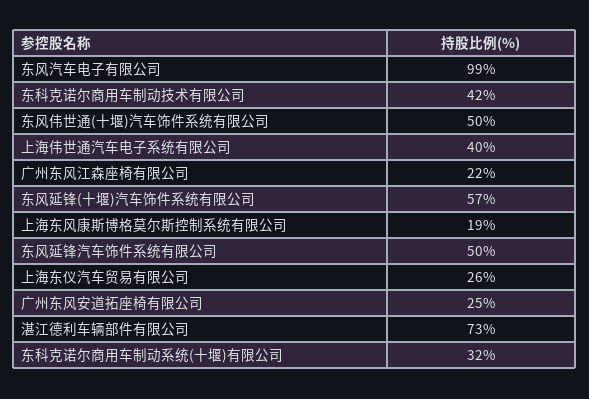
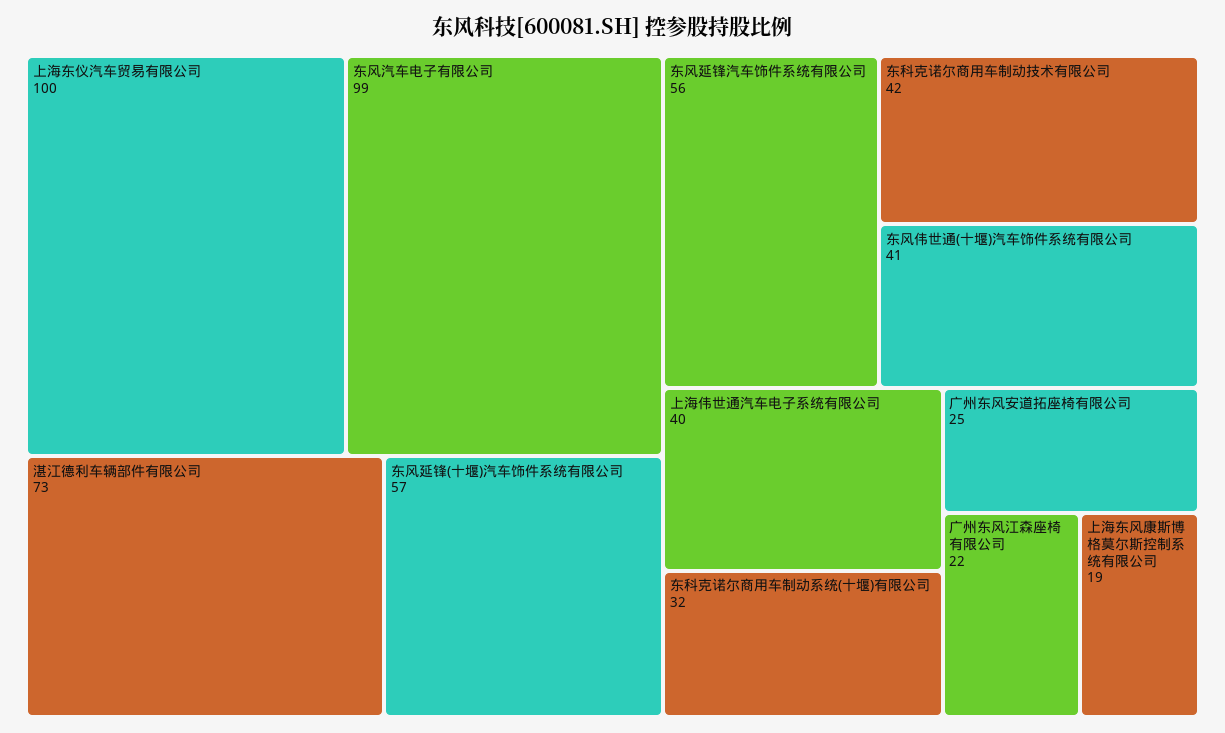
  {
    "东风汽车电子有限公司": 99,
    "东科克诺尔商用车制动技术有限公司": 42,
-   "东风伟世通(十堰)汽车饰件系统有限公司": 50,
+   "东风伟世通(十堰)汽车饰件系统有限公司": 41,
    "上海伟世通汽车电子系统有限公司": 40,
    "广州东风江森座椅有限公司": 22,
    "东风延锋(十堰)汽车饰件系统有限公司": 57,
    "上海东风康斯博格莫尔斯控制系统有限公司": 19,
-   "东风延锋汽车饰件系统有限公司": 50,
+   "东风延锋汽车饰件系统有限公司": 56,
-   "上海东仪汽车贸易有限公司": 26,
+   "上海东仪汽车贸易有限公司": 100,
    "广州东风安道拓座椅有限公司": 25,
    "湛江德利车辆部件有限公司": 73,
    "东科克诺尔商用车制动系统(十堰)有限公司": 32
  }

